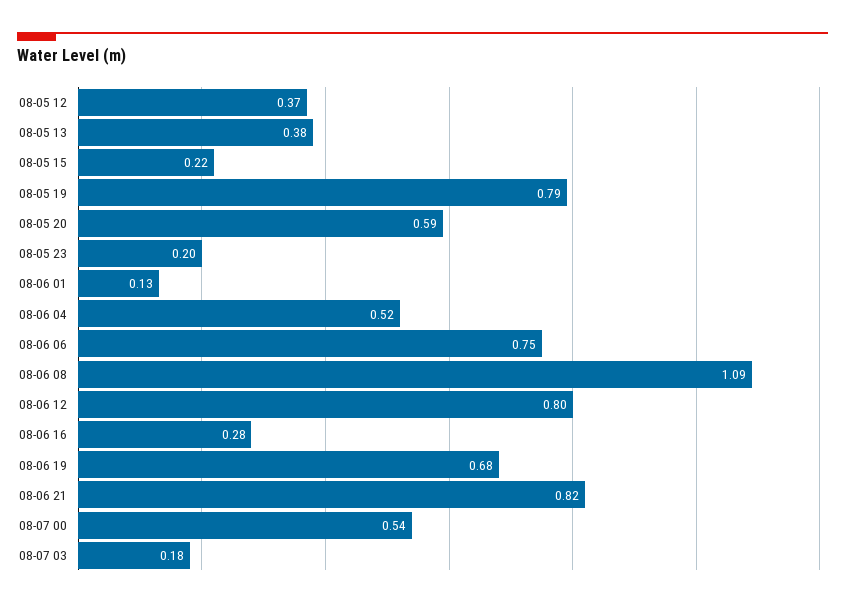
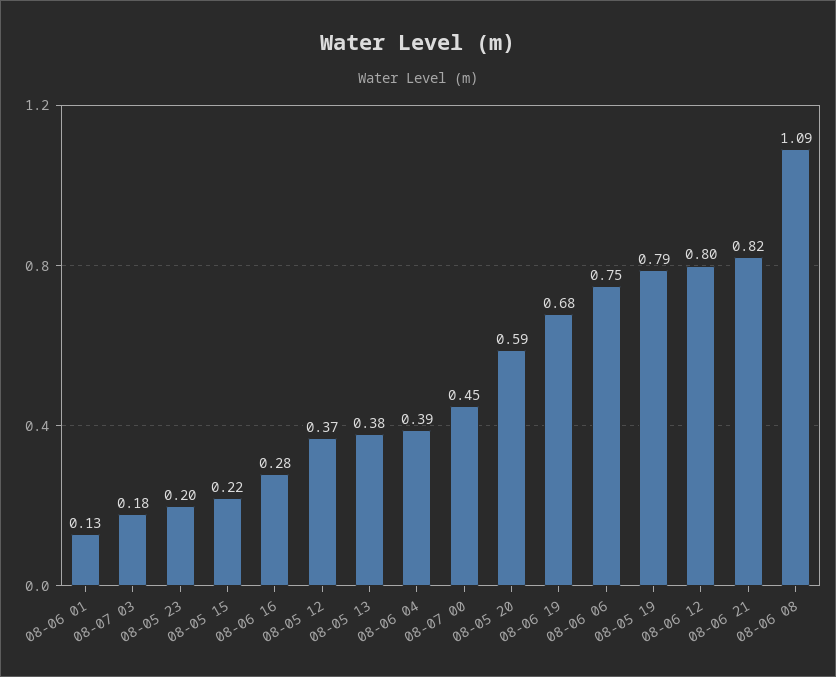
  {
    "08-05 12": 0.37,
    "08-05 13": 0.38,
    "08-05 15": 0.22,
    "08-05 19": 0.79,
    "08-05 20": 0.59,
    "08-05 23": 0.2,
    "08-06 01": 0.13,
-   "08-06 04": 0.52,
+   "08-06 04": 0.39,
    "08-06 06": 0.75,
    "08-06 08": 1.09,
    "08-06 12": 0.8,
    "08-06 16": 0.28,
    "08-06 19": 0.68,
    "08-06 21": 0.82,
-   "08-07 00": 0.54,
+   "08-07 00": 0.45,
    "08-07 03": 0.18
  }

